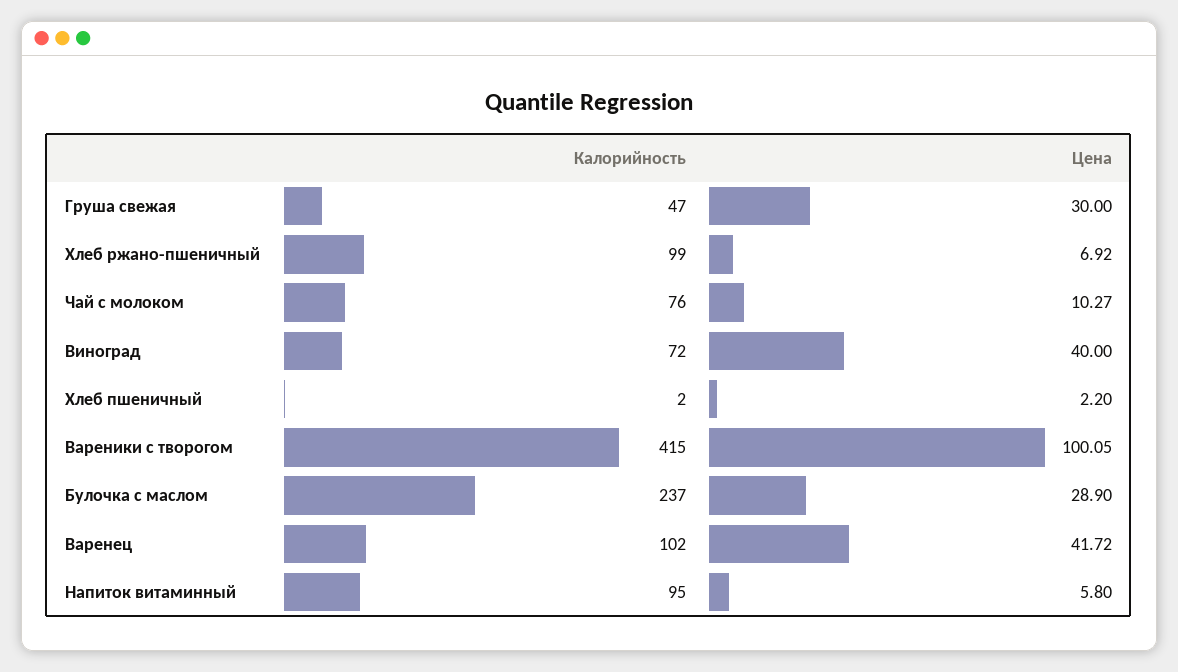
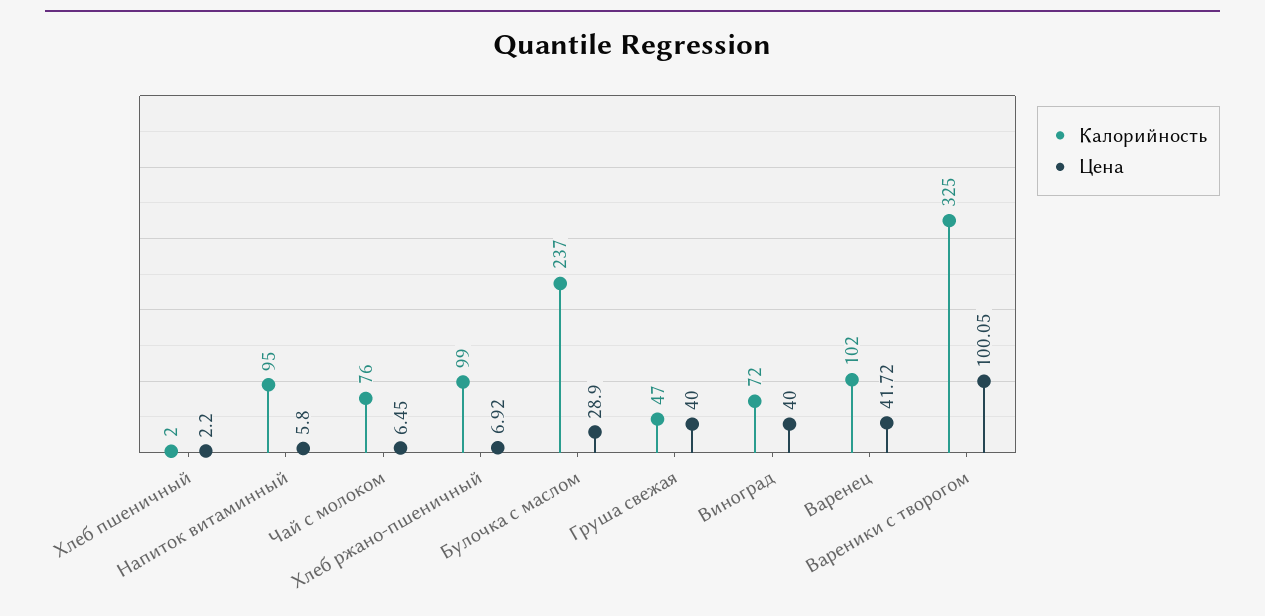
  {
    "Калорийность": {
      "Груша свежая": 47,
      "Хлеб ржано-пшеничный": 99,
      "Чай с молоком": 76,
      "Виноград": 72,
      "Хлеб пшеничный": 2,
-     "Вареники с творогом": 415,
+     "Вареники с творогом": 325,
      "Булочка с маслом": 237,
      "Варенец": 102,
      "Напиток витаминный": 95
    },
    "Цена": {
-     "Груша свежая": 30,
+     "Груша свежая": 40,
      "Хлеб ржано-пшеничный": 6.92,
-     "Чай с молоком": 10.27,
+     "Чай с молоком": 6.45,
      "Виноград": 40,
      "Хлеб пшеничный": 2.2,
      "Вареники с творогом": 100.05,
      "Булочка с маслом": 28.9,
      "Варенец": 41.72,
      "Напиток витаминный": 5.8
    }
  }

